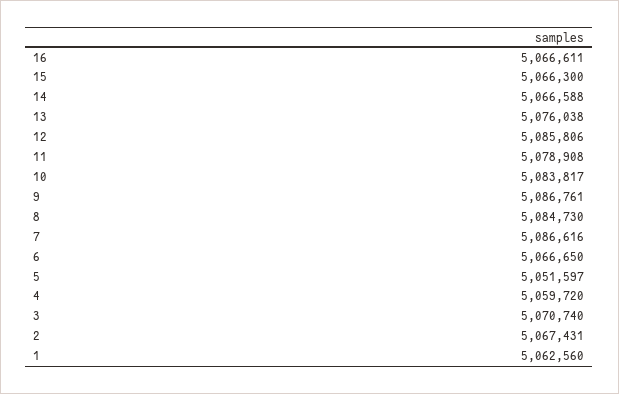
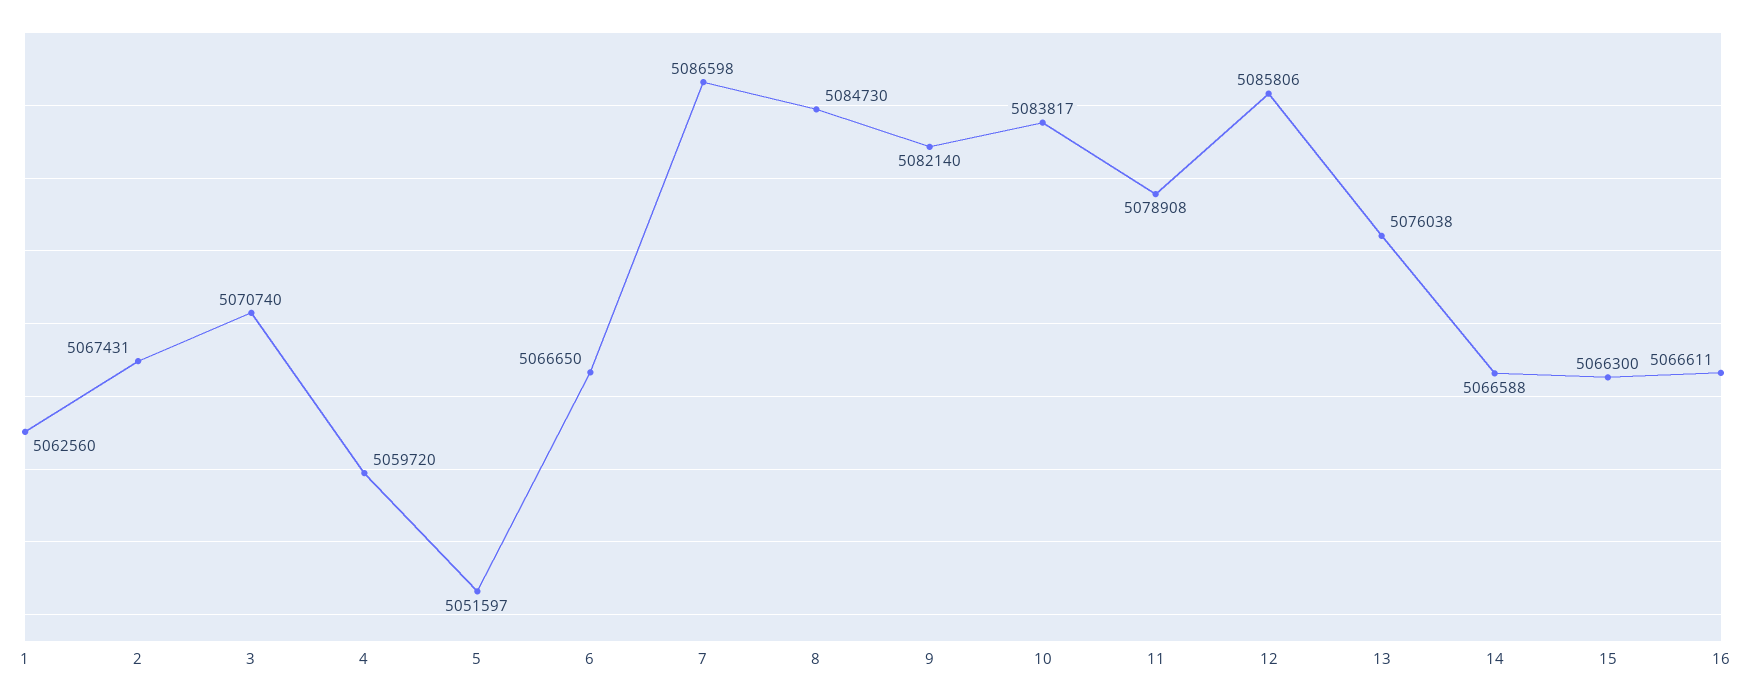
  {
    "16": 5066611,
    "15": 5066300,
    "14": 5066588,
    "13": 5076038,
    "12": 5085806,
    "11": 5078908,
    "10": 5083817,
-   "9": 5086761,
+   "9": 5082140,
    "8": 5084730,
-   "7": 5086616,
+   "7": 5086598,
    "6": 5066650,
    "5": 5051597,
    "4": 5059720,
    "3": 5070740,
    "2": 5067431,
    "1": 5062560
  }

